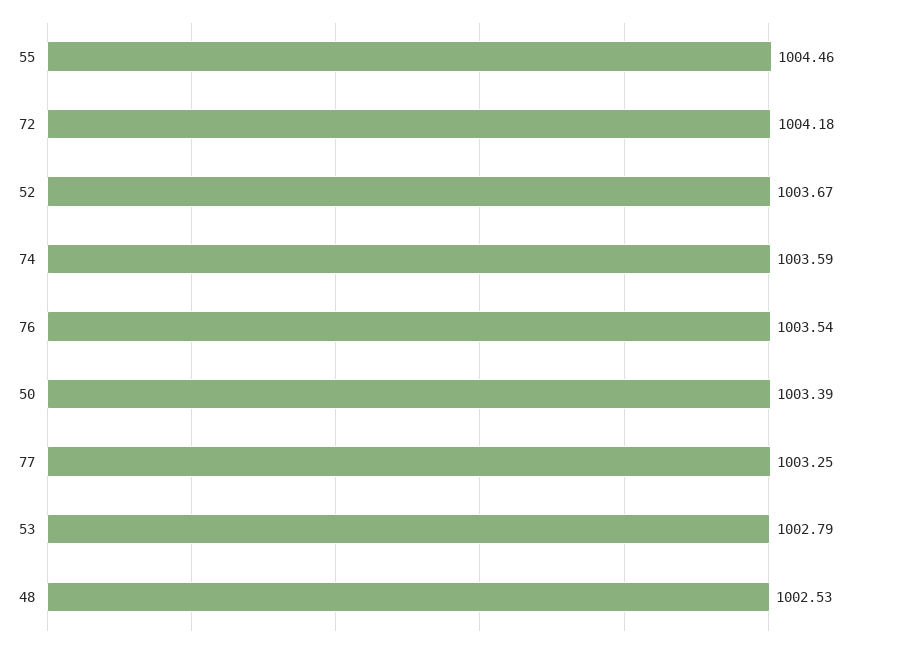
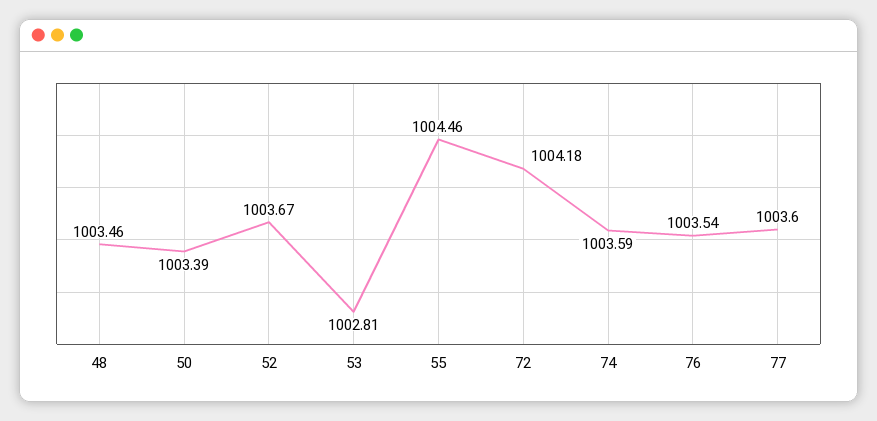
  {
    "55": 1004.46,
    "72": 1004.18,
    "52": 1003.67,
    "74": 1003.59,
    "76": 1003.54,
    "50": 1003.39,
-   "77": 1003.25,
+   "77": 1003.6,
-   "53": 1002.79,
+   "53": 1002.81,
-   "48": 1002.53
+   "48": 1003.46
  }

